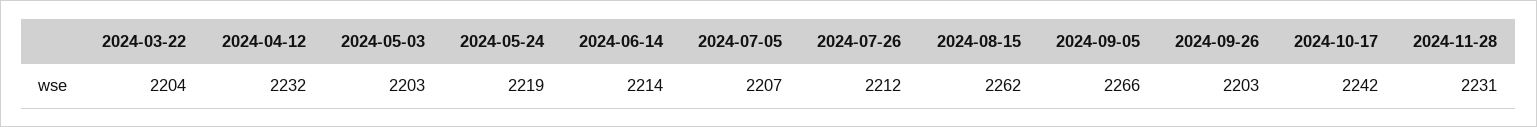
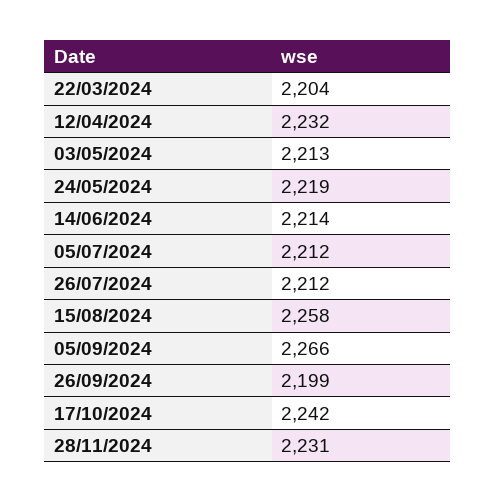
  {
    "2024-03-22": 2204,
    "2024-04-12": 2232,
-   "2024-05-03": 2203,
+   "2024-05-03": 2213,
    "2024-05-24": 2219,
    "2024-06-14": 2214,
-   "2024-07-05": 2207,
+   "2024-07-05": 2212,
    "2024-07-26": 2212,
-   "2024-08-15": 2262,
+   "2024-08-15": 2258,
    "2024-09-05": 2266,
-   "2024-09-26": 2203,
+   "2024-09-26": 2199,
    "2024-10-17": 2242,
    "2024-11-28": 2231
  }

